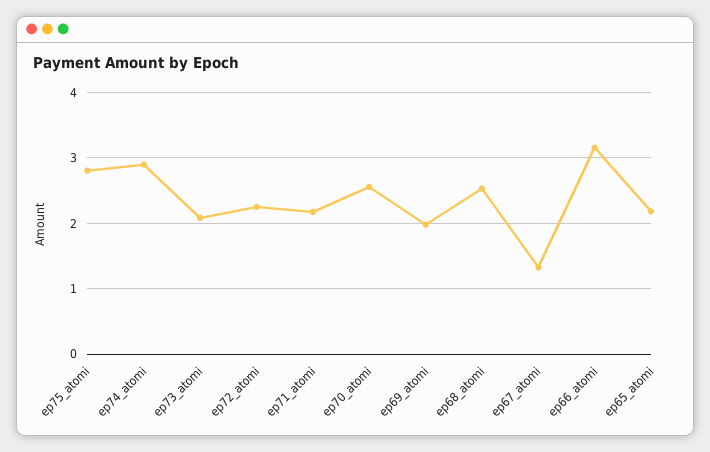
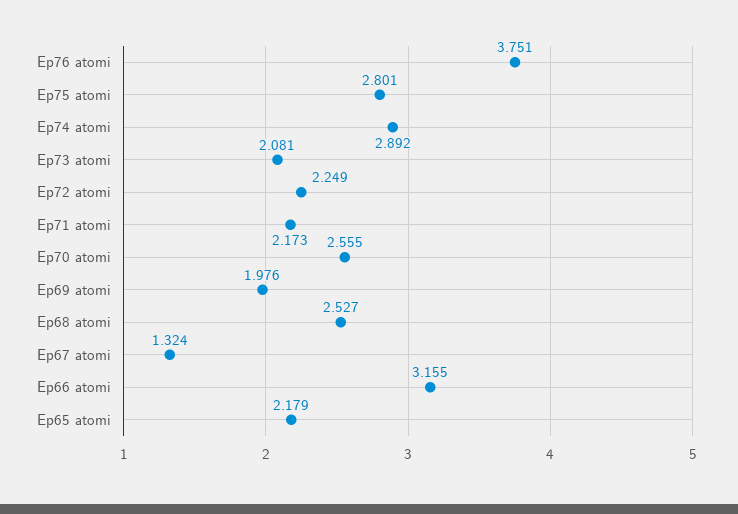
  {
    "ep75_atomi": 2.801,
    "ep74_atomi": 2.892,
    "ep73_atomi": 2.081,
    "ep72_atomi": 2.249,
    "ep71_atomi": 2.173,
    "ep70_atomi": 2.555,
    "ep69_atomi": 1.976,
    "ep68_atomi": 2.527,
    "ep67_atomi": 1.324,
    "ep66_atomi": 3.155,
-   "ep65_atomi": 2.179
+   "ep65_atomi": 2.179,
+   "Ep76 atomi": 3.751
  }

